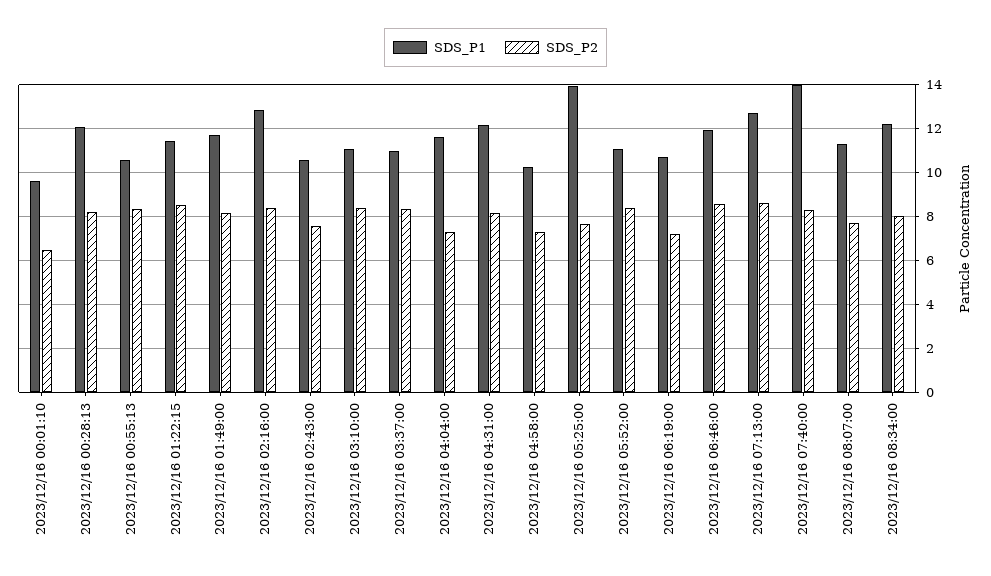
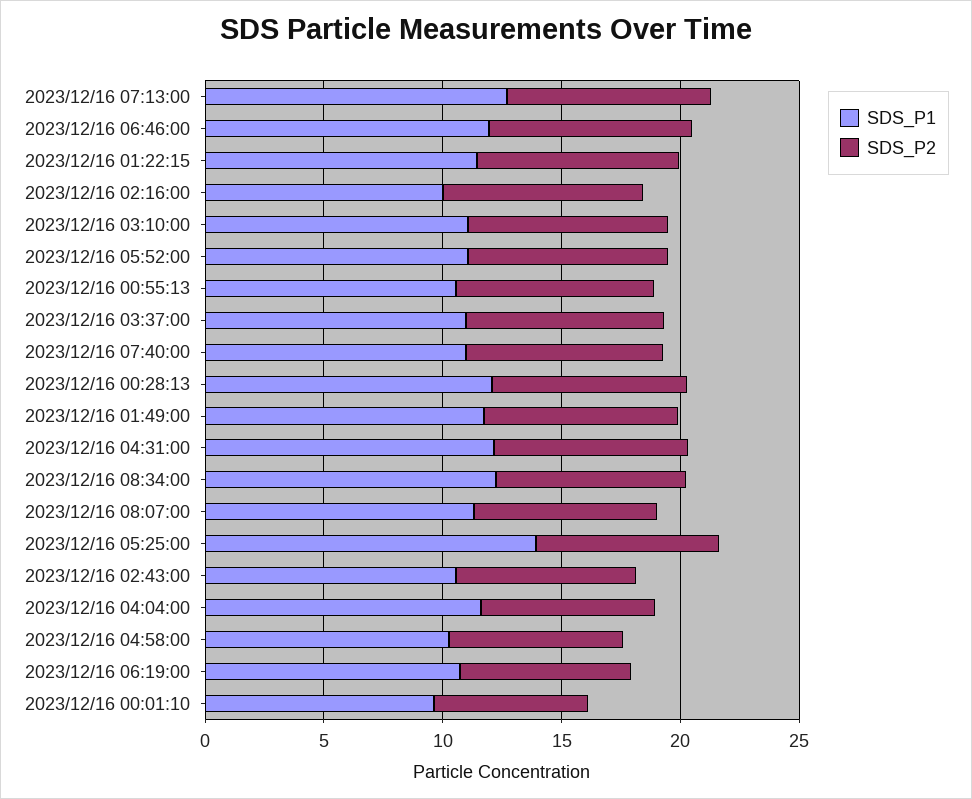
  {
    "SDS_P1": {
      "2023/12/16 00:01:10": 9.5,
      "2023/12/16 00:28:13": 12,
      "2023/12/16 00:55:13": 10.5,
      "2023/12/16 01:22:15": 11.5,
      "2023/12/16 01:49:00": 11.5,
-     "2023/12/16 02:16:00": 13,
+     "2023/12/16 02:16:00": 10,
      "2023/12/16 02:43:00": 10.5,
      "2023/12/16 03:10:00": 11,
      "2023/12/16 03:37:00": 11,
      "2023/12/16 04:04:00": 11.5,
      "2023/12/16 04:31:00": 12,
      "2023/12/16 04:58:00": 10.5,
      "2023/12/16 05:25:00": 14,
      "2023/12/16 05:52:00": 11,
      "2023/12/16 06:19:00": 10.5,
      "2023/12/16 06:46:00": 12,
      "2023/12/16 07:13:00": 12.5,
-     "2023/12/16 07:40:00": 14,
+     "2023/12/16 07:40:00": 11,
      "2023/12/16 08:07:00": 11.5,
      "2023/12/16 08:34:00": 12
    },
    "SDS_P2": {
      "2023/12/16 00:01:10": 6.5,
      "2023/12/16 00:28:13": 8,
      "2023/12/16 00:55:13": 8.5,
      "2023/12/16 01:22:15": 8.5,
      "2023/12/16 01:49:00": 8,
      "2023/12/16 02:16:00": 8.5,
      "2023/12/16 02:43:00": 7.5,
      "2023/12/16 03:10:00": 8.5,
      "2023/12/16 03:37:00": 8.5,
      "2023/12/16 04:04:00": 7.5,
      "2023/12/16 04:31:00": 8,
      "2023/12/16 04:58:00": 7.5,
      "2023/12/16 05:25:00": 7.5,
      "2023/12/16 05:52:00": 8.5,
      "2023/12/16 06:19:00": 7,
      "2023/12/16 06:46:00": 8.5,
      "2023/12/16 07:13:00": 8.5,
      "2023/12/16 07:40:00": 8.5,
      "2023/12/16 08:07:00": 7.5,
      "2023/12/16 08:34:00": 8
    }
  }

